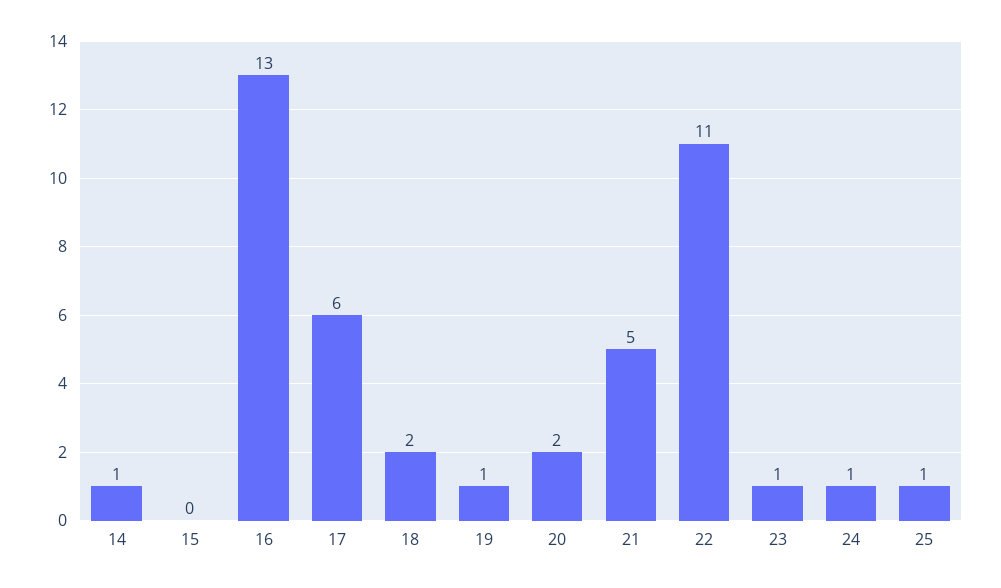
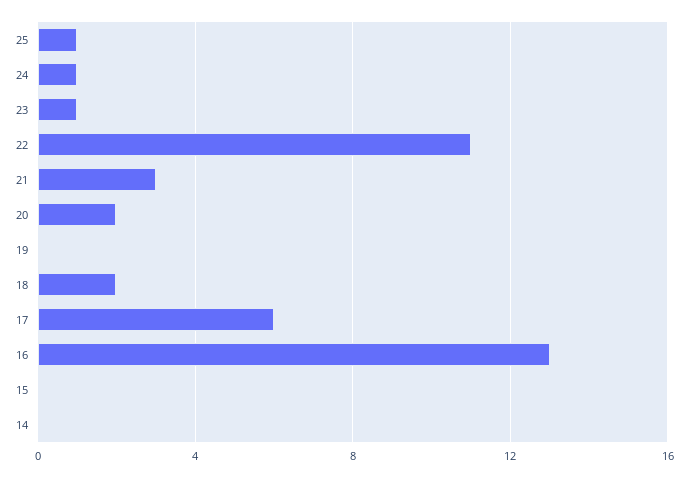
  {
-   "14": 1,
+   "14": 0,
    "15": 0,
    "16": 13,
    "17": 6,
    "18": 2,
-   "19": 1,
+   "19": 0,
    "20": 2,
-   "21": 5,
+   "21": 3,
    "22": 11,
    "23": 1,
    "24": 1,
    "25": 1
  }

